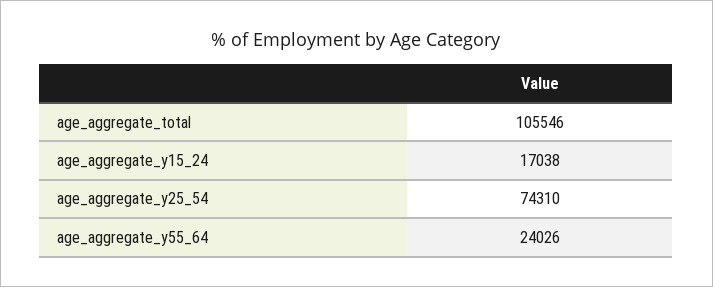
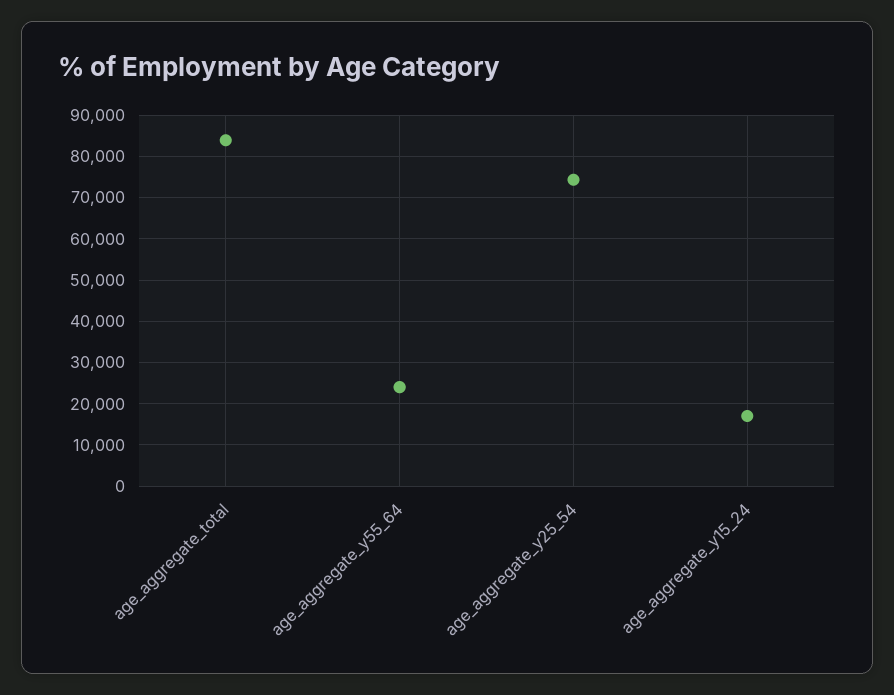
  {
-   "age_aggregate_total": 105546,
+   "age_aggregate_total": 84000,
    "age_aggregate_y15_24": 17038,
    "age_aggregate_y25_54": 74310,
    "age_aggregate_y55_64": 24026
  }

